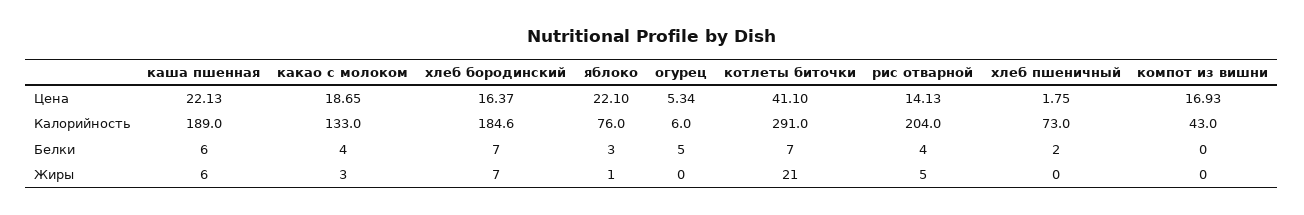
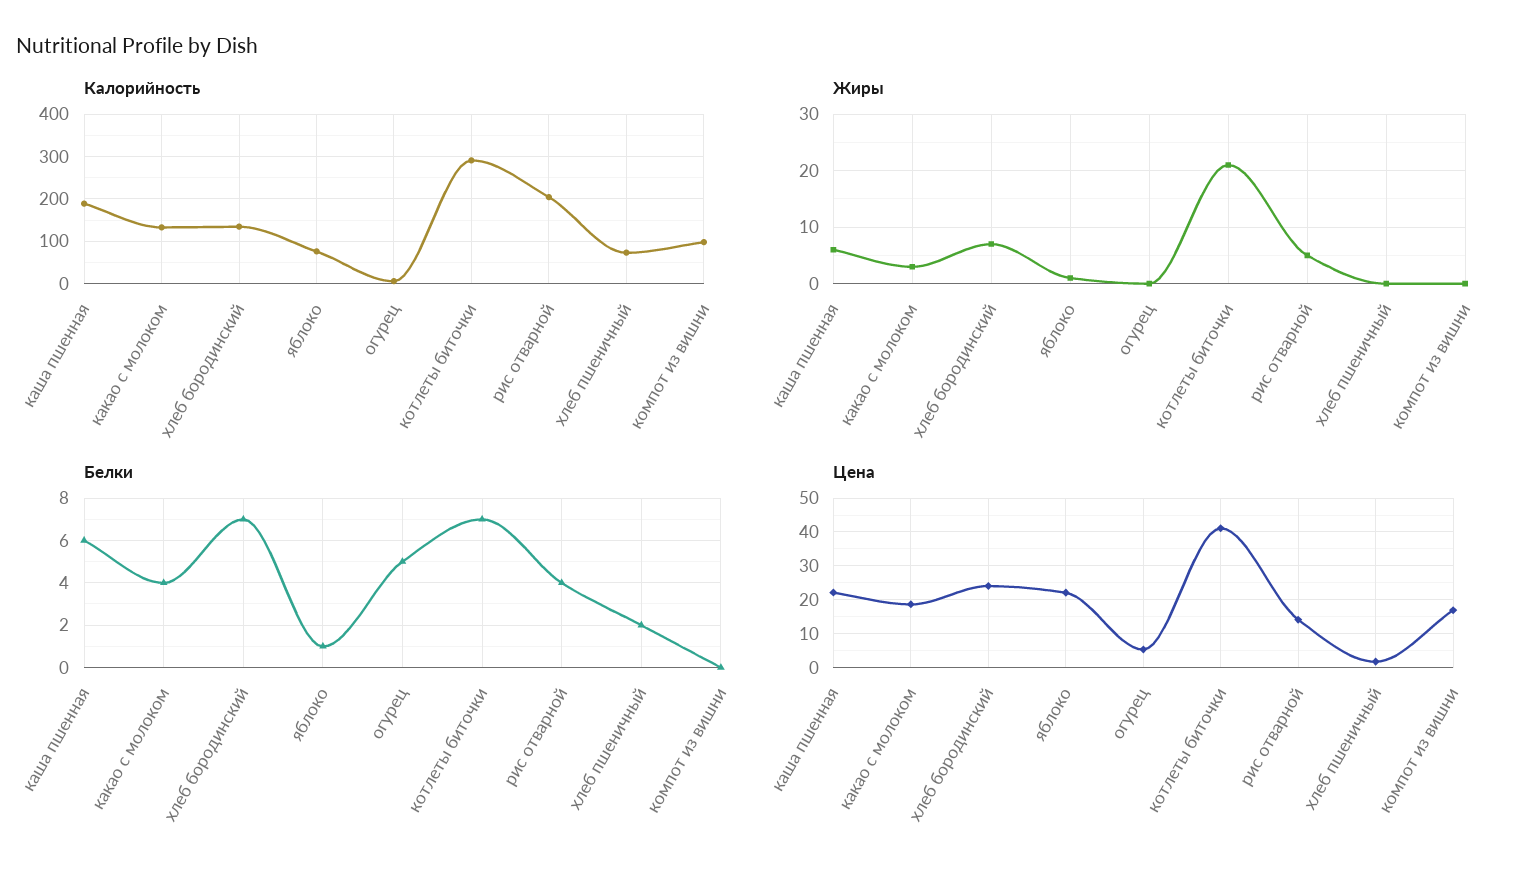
  {
    "Цена": {
      "каша пшенная": 22.13,
      "какао с молоком": 18.65,
-     "хлеб бородинский": 16.37,
+     "хлеб бородинский": 24,
      "яблоко": 22.1,
      "огурец": 5.34,
      "котлеты биточки": 41.1,
      "рис отварной": 14.13,
      "хлеб пшеничный": 1.75,
      "компот из вишни": 16.93
    },
    "Калорийность": {
      "каша пшенная": 189,
      "какао с молоком": 133,
-     "хлеб бородинский": 184.6,
+     "хлеб бородинский": 140,
      "яблоко": 76,
      "огурец": 6,
      "котлеты биточки": 291,
      "рис отварной": 204,
      "хлеб пшеничный": 73,
-     "компот из вишни": 43
+     "компот из вишни": 100
    },
    "Белки": {
      "каша пшенная": 6,
      "какао с молоком": 4,
      "хлеб бородинский": 7,
-     "яблоко": 3,
+     "яблоко": 1,
      "огурец": 5,
      "котлеты биточки": 7,
      "рис отварной": 4,
      "хлеб пшеничный": 2,
      "компот из вишни": 0
    },
    "Жиры": {
      "каша пшенная": 6,
      "какао с молоком": 3,
      "хлеб бородинский": 7,
      "яблоко": 1,
      "огурец": 0,
      "котлеты биточки": 21,
      "рис отварной": 5,
      "хлеб пшеничный": 0,
      "компот из вишни": 0
    }
  }

